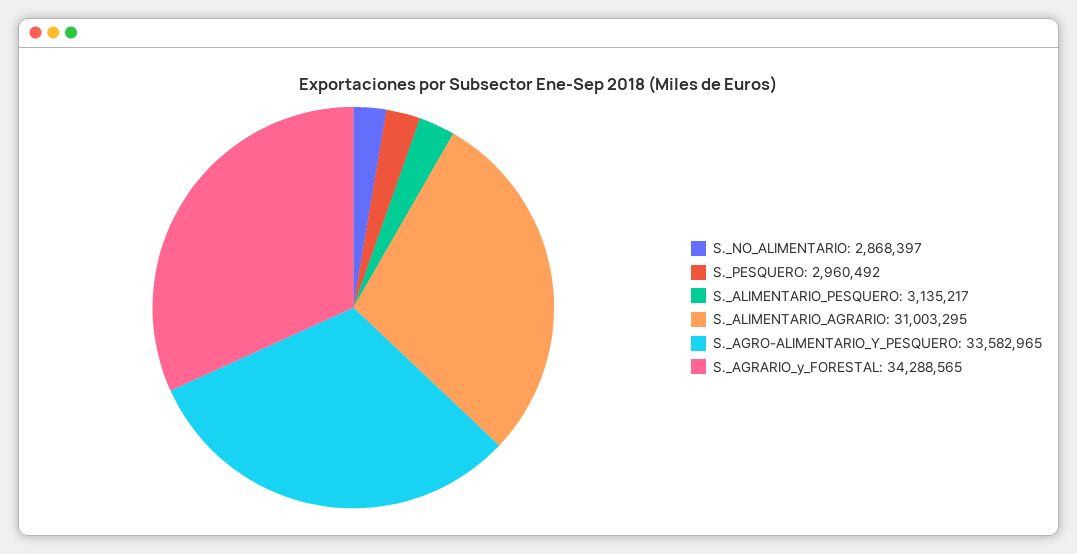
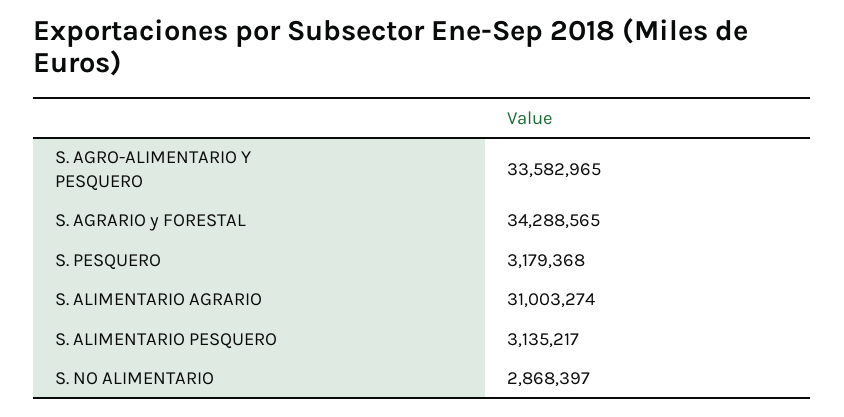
  {
    "S._NO_ALIMENTARIO": 2868397,
-   "S._PESQUERO": 2960492,
+   "S._PESQUERO": 3179368,
    "S._ALIMENTARIO_PESQUERO": 3135217,
-   "S._ALIMENTARIO_AGRARIO": 31003295,
+   "S._ALIMENTARIO_AGRARIO": 31003274,
    "S._AGRO-ALIMENTARIO_Y_PESQUERO": 33582965,
    "S._AGRARIO_y_FORESTAL": 34288565
  }

